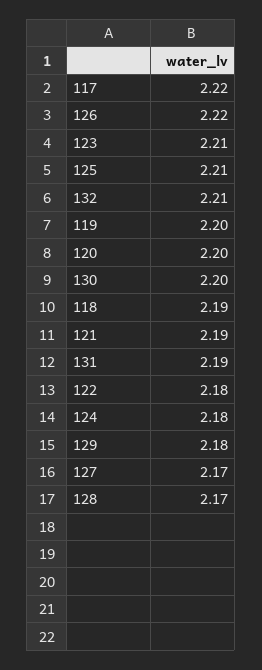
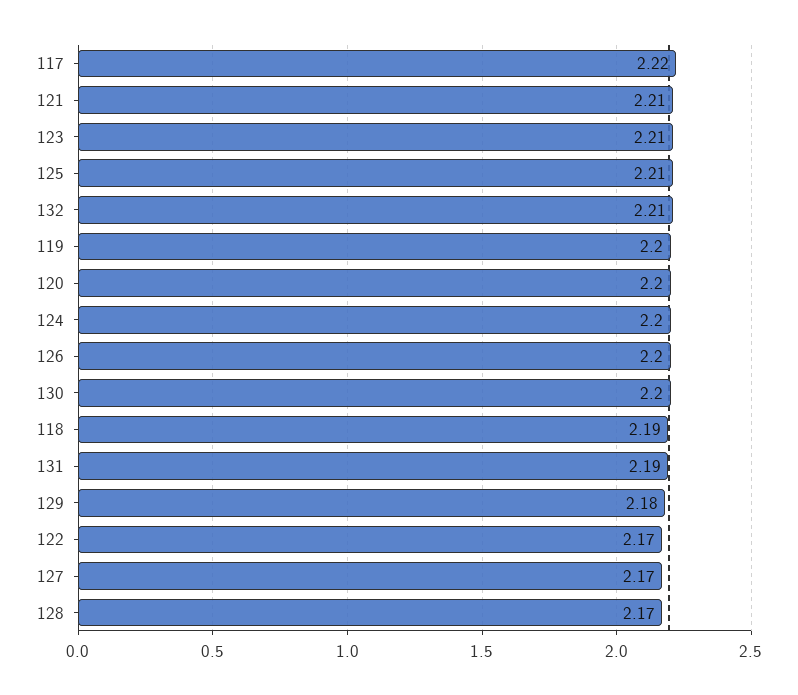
  {
    "117": 2.22,
-   "126": 2.22,
+   "126": 2.2,
    "123": 2.21,
    "125": 2.21,
    "132": 2.21,
    "119": 2.2,
    "120": 2.2,
    "130": 2.2,
    "118": 2.19,
-   "121": 2.19,
+   "121": 2.21,
    "131": 2.19,
-   "122": 2.18,
+   "122": 2.17,
-   "124": 2.18,
+   "124": 2.2,
    "129": 2.18,
    "127": 2.17,
    "128": 2.17
  }

